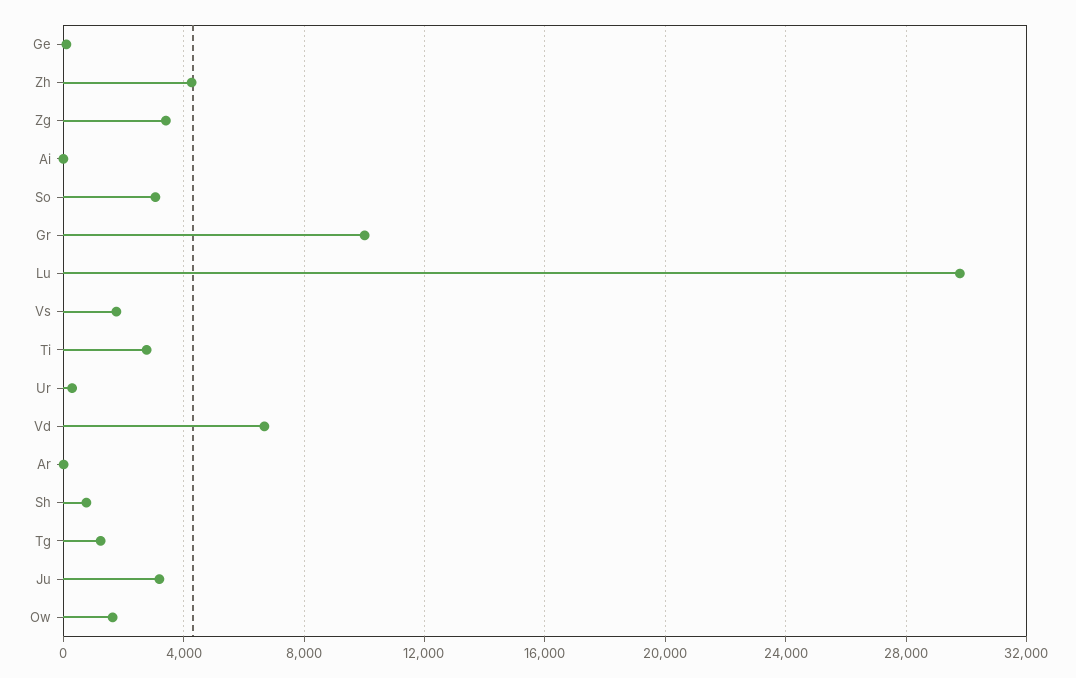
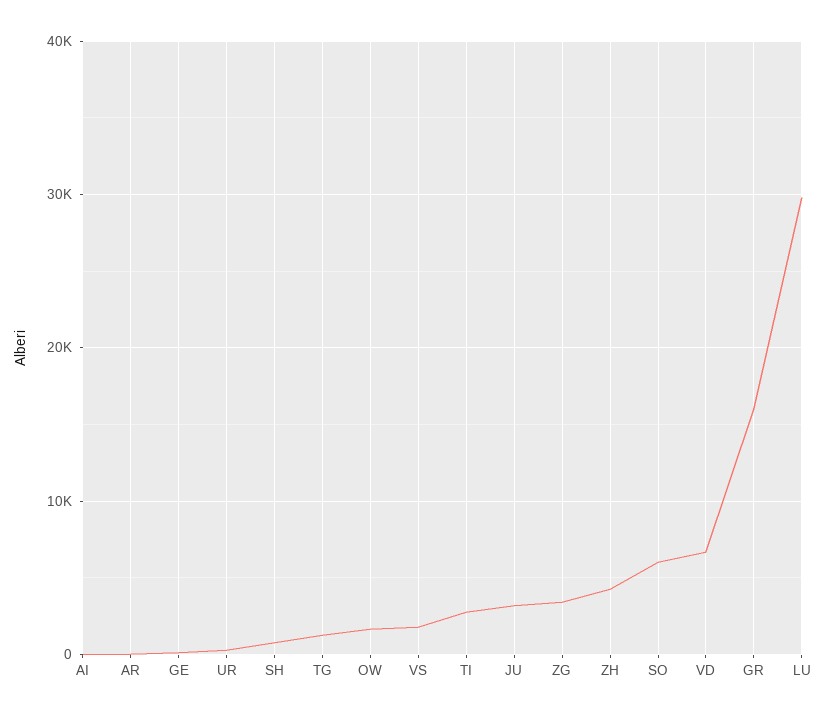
  {
    "Ge": 0,
    "Zh": 4500,
    "Zg": 3500,
    "Ai": 0,
-   "So": 3000,
+   "So": 6000,
-   "Gr": 10000,
+   "Gr": 16000,
    "Lu": 30000,
    "Vs": 2000,
    "Ti": 3000,
    "Ur": 500,
    "Vd": 6500,
    "Ar": 0,
    "Sh": 1000,
    "Tg": 1000,
    "Ju": 3000,
    "Ow": 1500
  }

